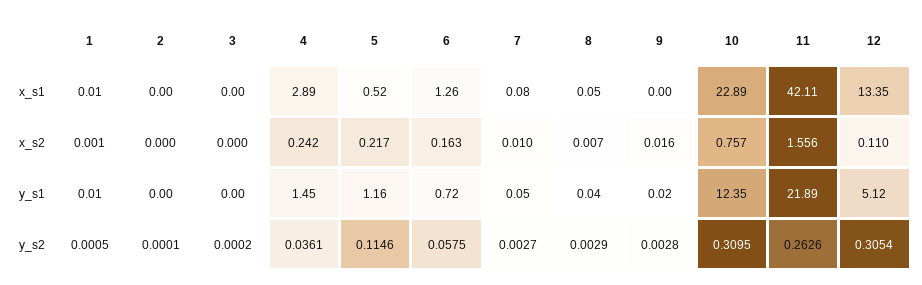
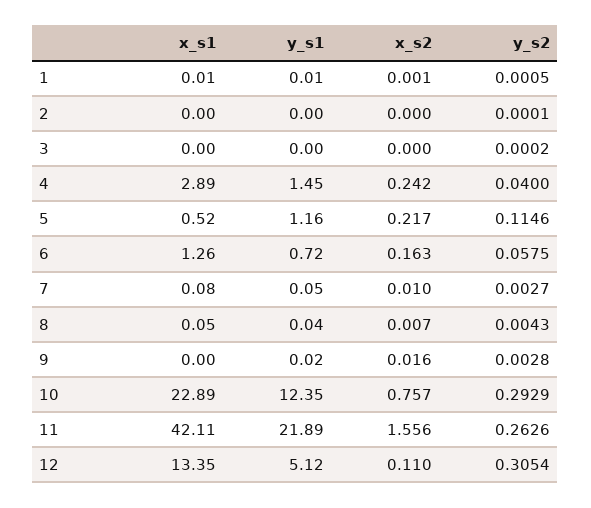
  {
    "1": {
      "x_s1": 0.01,
      "x_s2": 0.001,
      "y_s1": 0.01,
      "y_s2": 0.0005
    },
    "2": {
      "x_s1": 0,
      "x_s2": 0,
      "y_s1": 0,
      "y_s2": 0.0001
    },
    "3": {
      "x_s1": 0,
      "x_s2": 0,
      "y_s1": 0,
      "y_s2": 0.0002
    },
    "4": {
      "x_s1": 2.89,
      "x_s2": 0.242,
      "y_s1": 1.45,
-     "y_s2": 0.0361
+     "y_s2": 0.04
    },
    "5": {
      "x_s1": 0.52,
      "x_s2": 0.217,
      "y_s1": 1.16,
      "y_s2": 0.1146
    },
    "6": {
      "x_s1": 1.26,
      "x_s2": 0.163,
      "y_s1": 0.72,
      "y_s2": 0.0575
    },
    "7": {
      "x_s1": 0.08,
      "x_s2": 0.01,
      "y_s1": 0.05,
      "y_s2": 0.0027
    },
    "8": {
      "x_s1": 0.05,
      "x_s2": 0.007,
      "y_s1": 0.04,
-     "y_s2": 0.0029
+     "y_s2": 0.0043
    },
    "9": {
      "x_s1": 0,
      "x_s2": 0.016,
      "y_s1": 0.02,
      "y_s2": 0.0028
    },
    "10": {
      "x_s1": 22.89,
      "x_s2": 0.757,
      "y_s1": 12.35,
-     "y_s2": 0.3095
+     "y_s2": 0.2929
    },
    "11": {
      "x_s1": 42.11,
      "x_s2": 1.556,
      "y_s1": 21.89,
      "y_s2": 0.2626
    },
    "12": {
      "x_s1": 13.35,
      "x_s2": 0.11,
      "y_s1": 5.12,
      "y_s2": 0.3054
    }
  }

